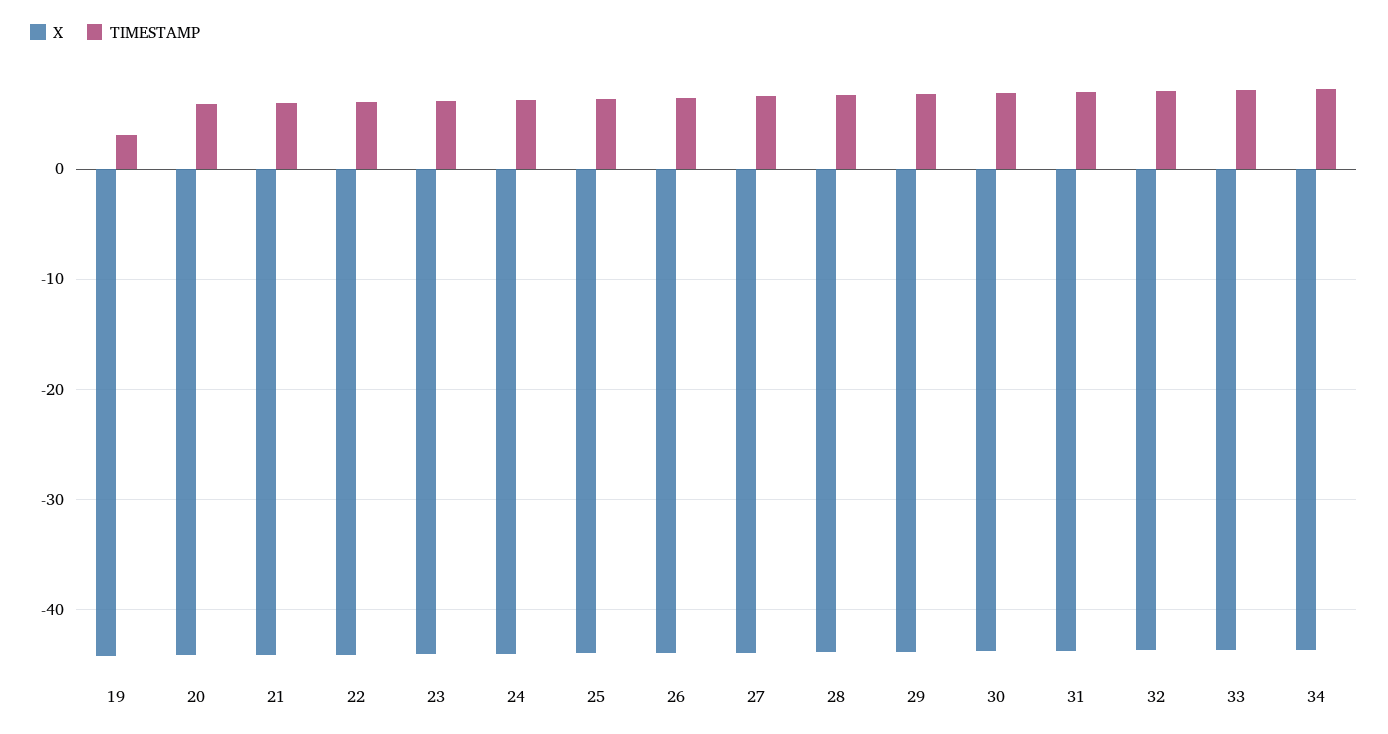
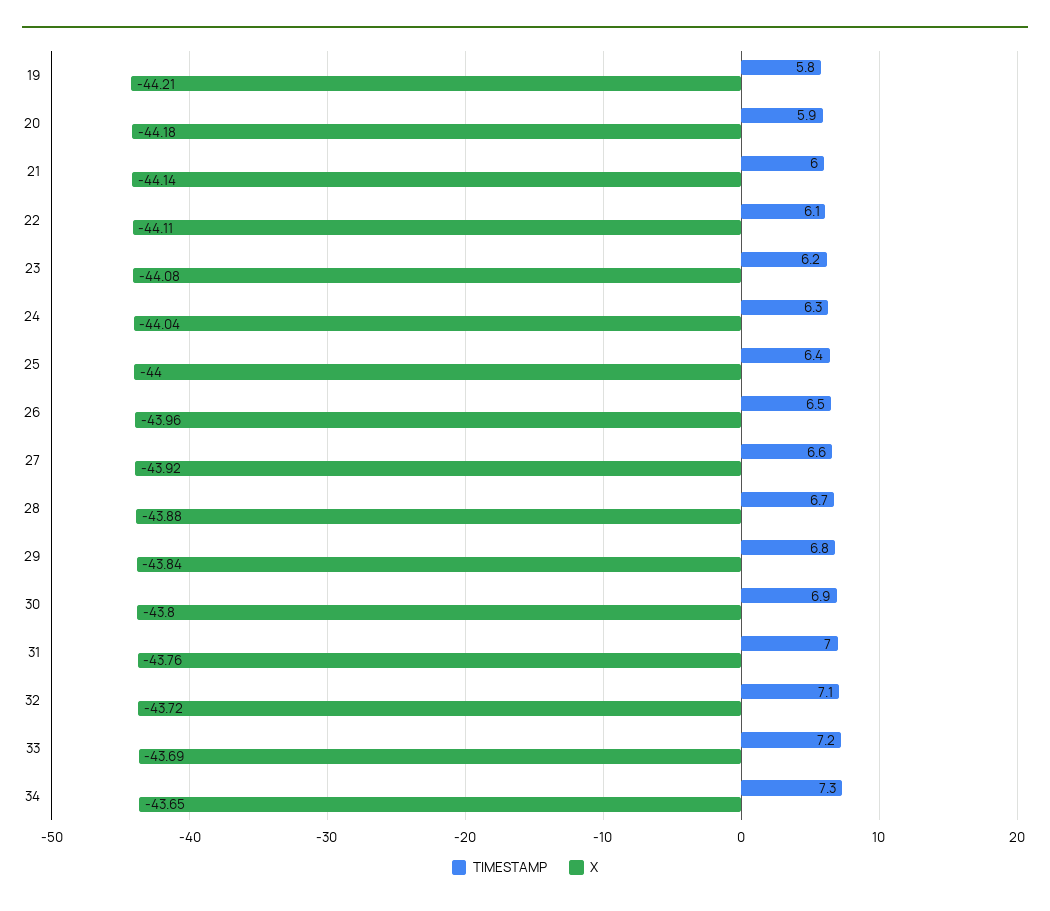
  {
    "X": {
      "19": -44.21,
      "20": -44.18,
      "21": -44.14,
      "22": -44.11,
      "23": -44.08,
      "24": -44.04,
      "25": -44,
      "26": -43.96,
      "27": -43.92,
      "28": -43.88,
      "29": -43.84,
      "30": -43.8,
      "31": -43.76,
      "32": -43.72,
      "33": -43.69,
      "34": -43.65
    },
    "TIMESTAMP": {
-     "19": 3,
+     "19": 5.8,
      "20": 5.9,
      "21": 6,
      "22": 6.1,
      "23": 6.2,
      "24": 6.3,
      "25": 6.4,
      "26": 6.5,
      "27": 6.6,
      "28": 6.7,
      "29": 6.8,
      "30": 6.9,
      "31": 7,
      "32": 7.1,
      "33": 7.2,
      "34": 7.3
    }
  }

